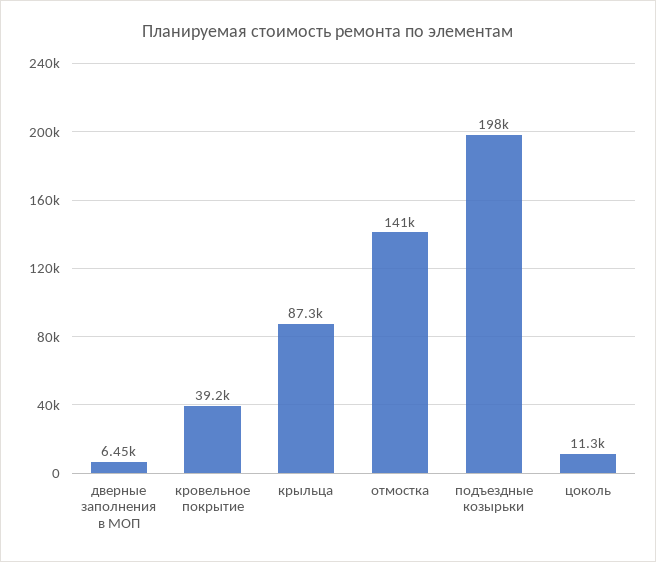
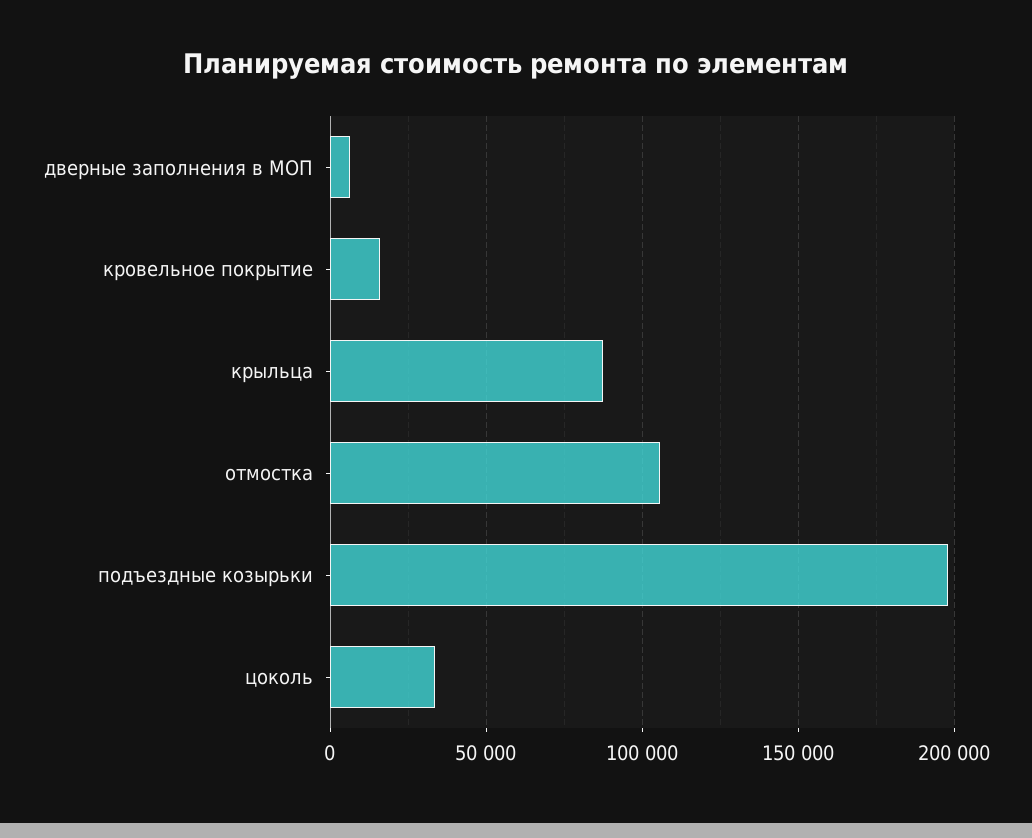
  {
    "дверные заполнения в МОП": 6450,
-   "кровельное покрытие": 39200,
+   "кровельное покрытие": 15000,
    "крыльца": 87300,
-   "отмостка": 141000,
+   "отмостка": 105000,
    "подъездные козырьки": 198000,
-   "цоколь": 11300
+   "цоколь": 35000
  }

